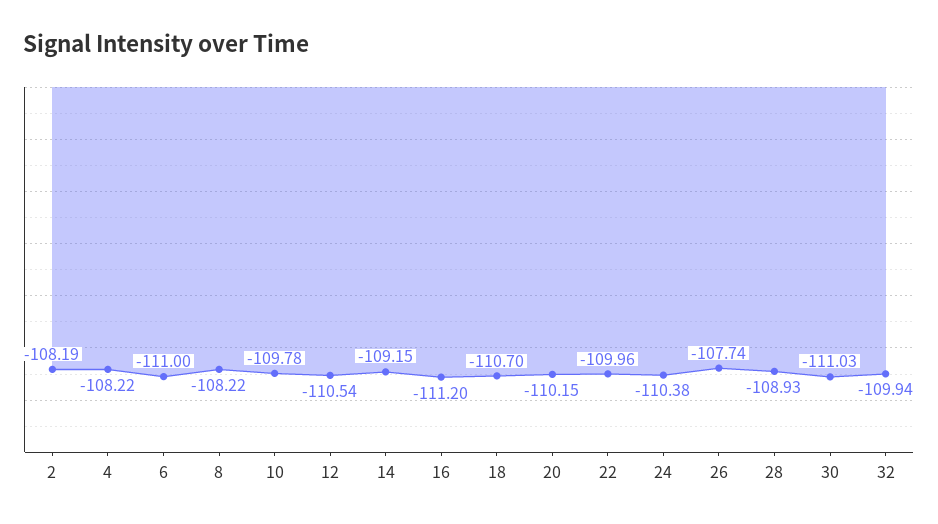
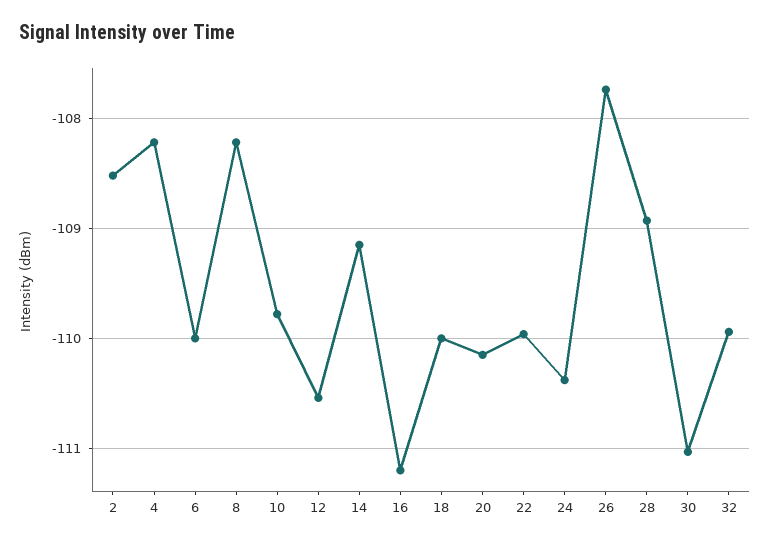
  {
-   "2": -108.19,
+   "2": -108.5,
    "4": -108.22,
-   "6": -111,
+   "6": -110,
    "8": -108.22,
    "10": -109.78,
    "12": -110.54,
    "14": -109.15,
    "16": -111.2,
-   "18": -110.7,
+   "18": -110,
    "20": -110.15,
    "22": -109.96,
    "24": -110.38,
    "26": -107.74,
    "28": -108.93,
    "30": -111.03,
    "32": -109.94
  }

